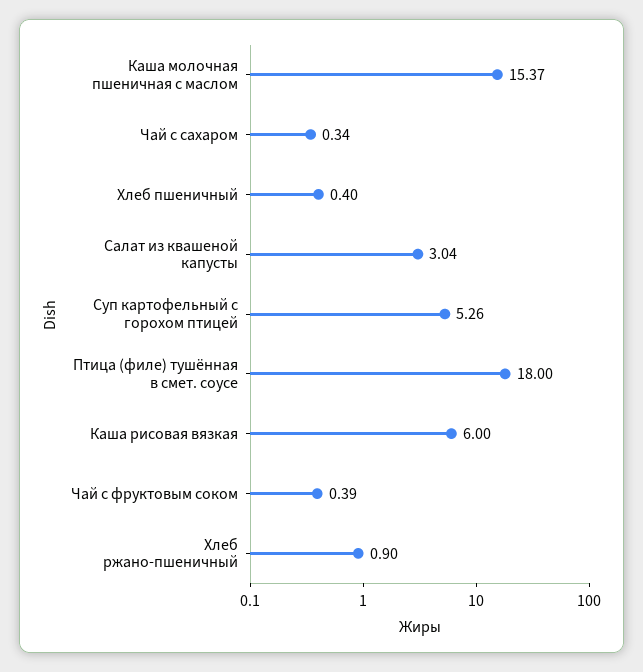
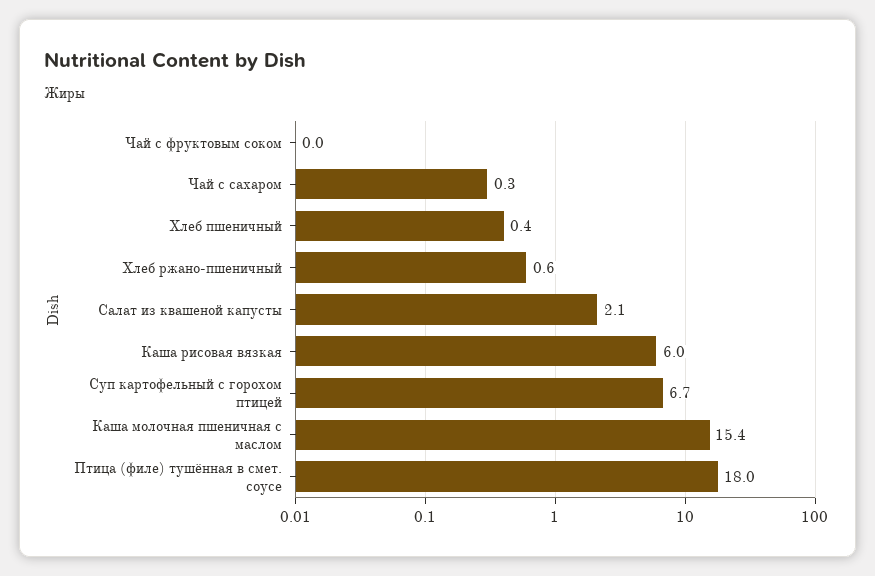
  {
    "Каша молочная пшеничная с маслом": 15.37,
    "Чай с сахаром": 0.34,
    "Хлеб пшеничный": 0.4,
-   "Салат из квашеной капусты": 3.04,
+   "Салат из квашеной капусты": 2.1,
-   "Суп картофельный с горохом птицей": 5.26,
+   "Суп картофельный с горохом птицей": 6.7,
    "Птица (филе) тушённая в смет. соусе": 18,
    "Каша рисовая вязкая": 6,
-   "Чай с фруктовым соком": 0.39,
+   "Чай с фруктовым соком": 0,
-   "Хлеб ржано-пшеничный": 0.9
+   "Хлеб ржано-пшеничный": 0.6
  }

